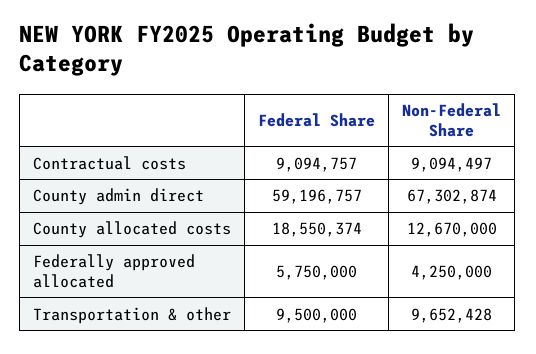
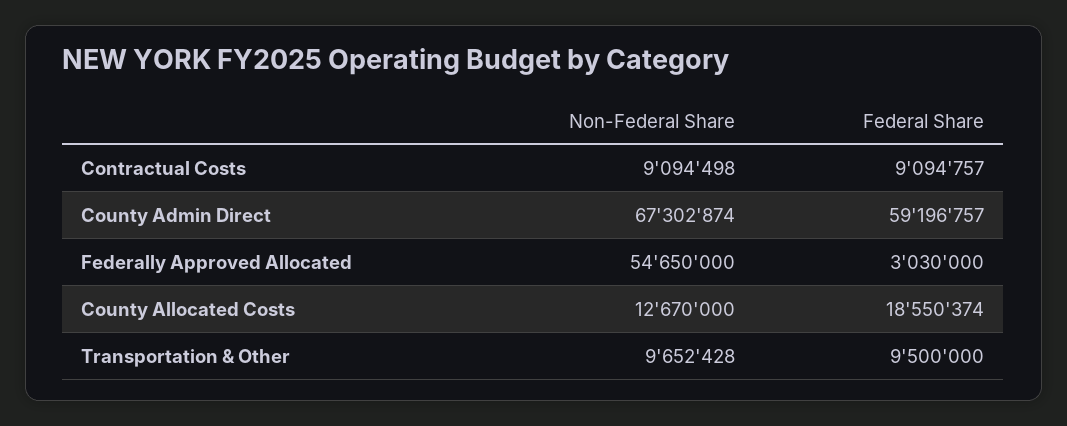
  {
    "Federal Share": {
      "Contractual costs": 9094757,
      "County admin direct": 59196757,
      "County allocated costs": 18550374,
-     "Federally approved allocated": 5750000,
+     "Federally approved allocated": 3030000,
      "Transportation & other": 9500000
    },
    "Non-Federal Share": {
-     "Contractual costs": 9094497,
+     "Contractual costs": 9094498,
      "County admin direct": 67302874,
      "County allocated costs": 12670000,
-     "Federally approved allocated": 4250000,
+     "Federally approved allocated": 54650000,
      "Transportation & other": 9652428
    }
  }

